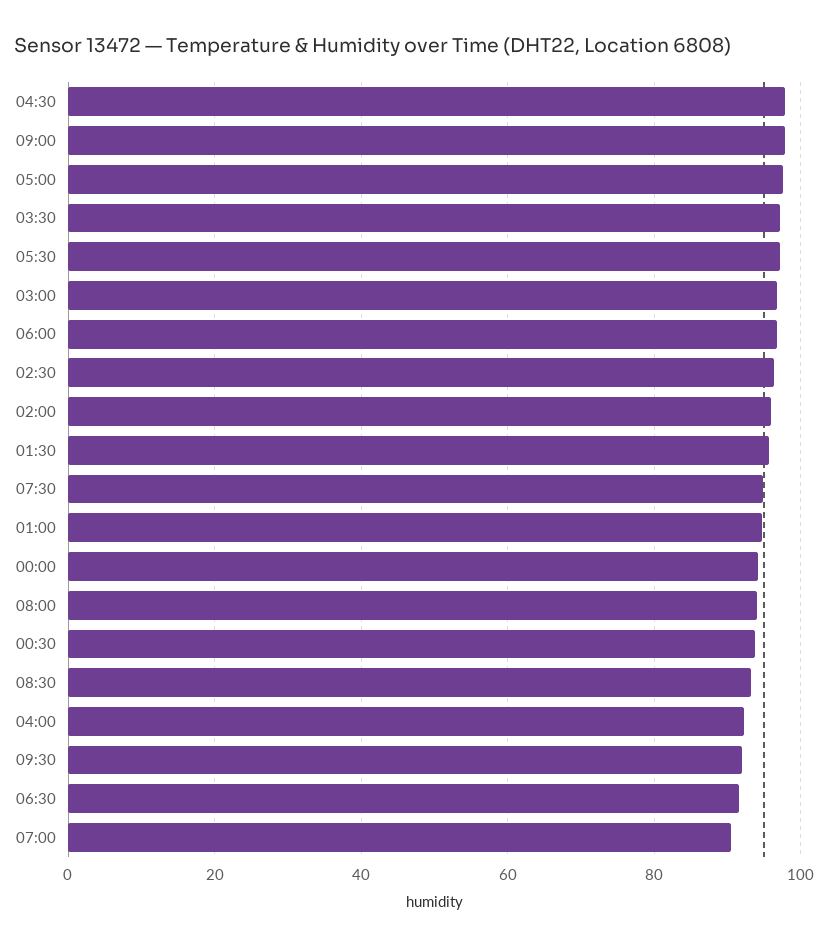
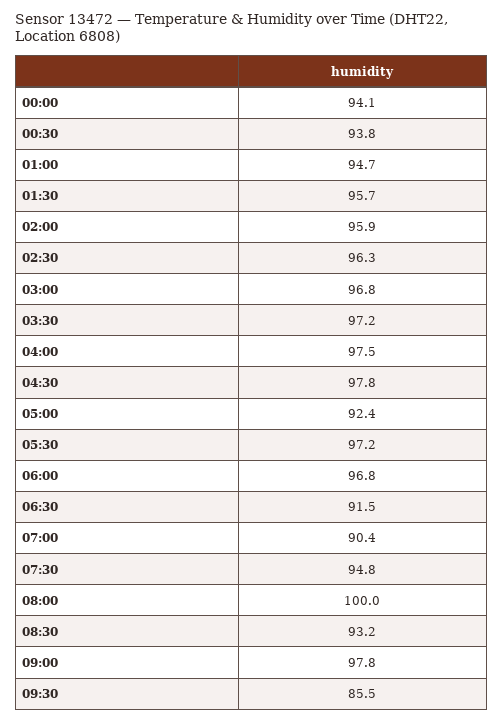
  {
    "04:30": 97.8,
    "09:00": 97.8,
-   "05:00": 98,
+   "05:00": 92.4,
    "03:30": 97.2,
    "05:30": 97.2,
    "03:00": 96.8,
    "06:00": 96.8,
    "02:30": 96.3,
    "02:00": 95.9,
    "01:30": 95.7,
    "07:30": 94.8,
    "01:00": 94.7,
    "00:00": 94.1,
-   "08:00": 94,
+   "08:00": 100,
    "00:30": 93.8,
    "08:30": 93.2,
-   "04:00": 92,
+   "04:00": 97.5,
-   "09:30": 92,
+   "09:30": 85.5,
    "06:30": 91.5,
    "07:00": 90.4
  }

